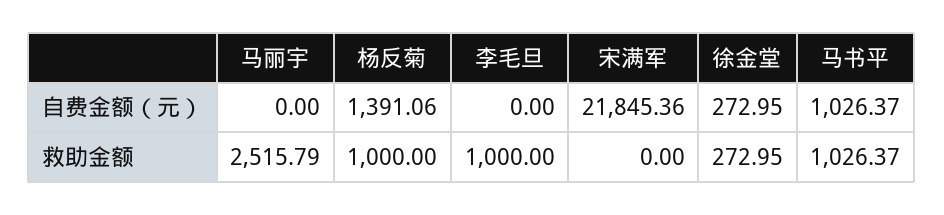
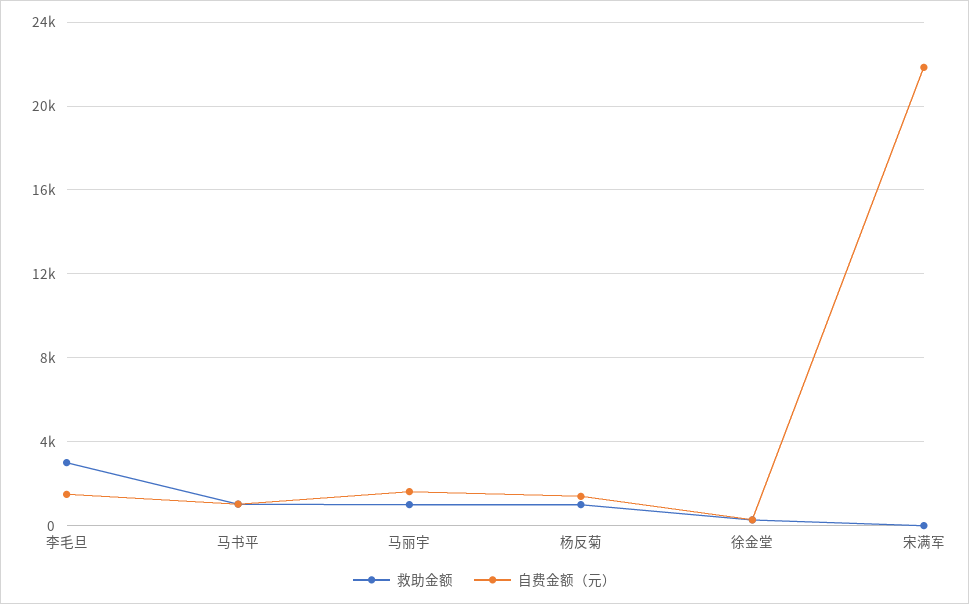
  {
    "自费金额（元）": {
-     "马丽宇": 0,
+     "马丽宇": 1500,
      "杨反菊": 1391.06,
-     "李毛旦": 0,
+     "李毛旦": 1500,
      "宋满军": 21845.36,
      "徐金堂": 272.95,
      "马书平": 1026.37
    },
    "救助金额": {
-     "马丽宇": 2515.79,
+     "马丽宇": 1000,
      "杨反菊": 1000,
-     "李毛旦": 1000,
+     "李毛旦": 3000,
      "宋满军": 0,
      "徐金堂": 272.95,
      "马书平": 1026.37
    }
  }

